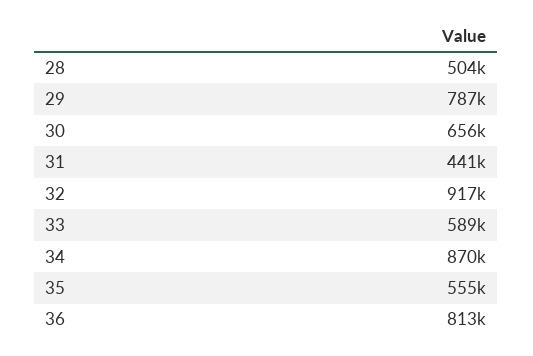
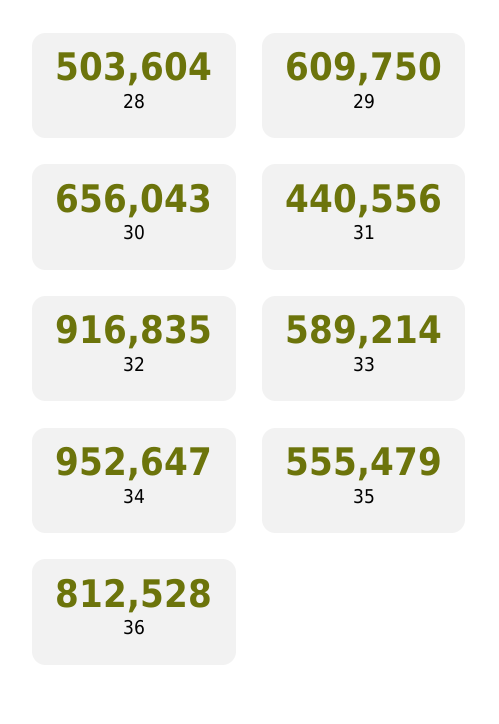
  {
    "28": 503604,
-   "29": 787000,
+   "29": 609750,
    "30": 656043,
    "31": 440556,
    "32": 916835,
    "33": 589214,
-   "34": 870000,
+   "34": 952647,
    "35": 555479,
    "36": 812528
  }

